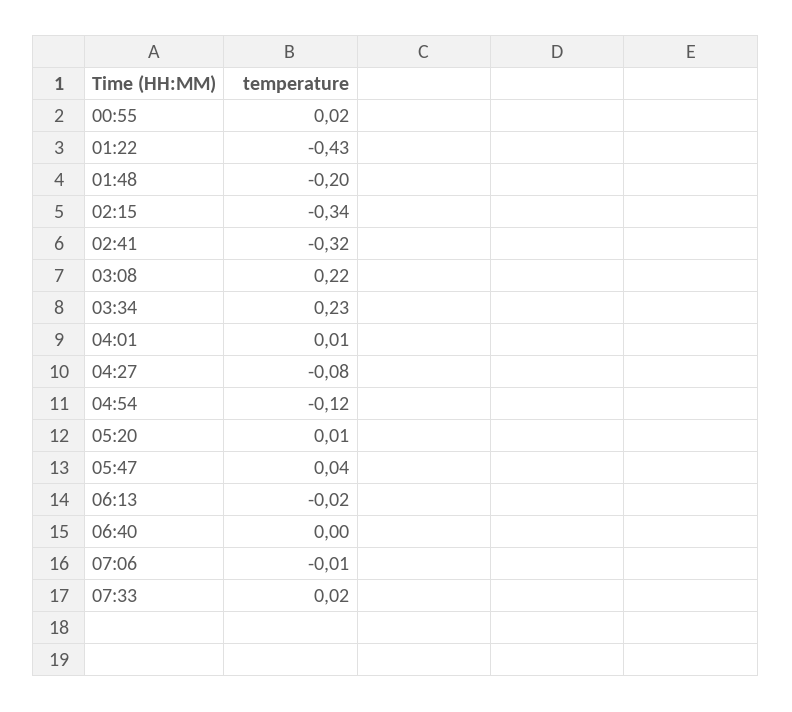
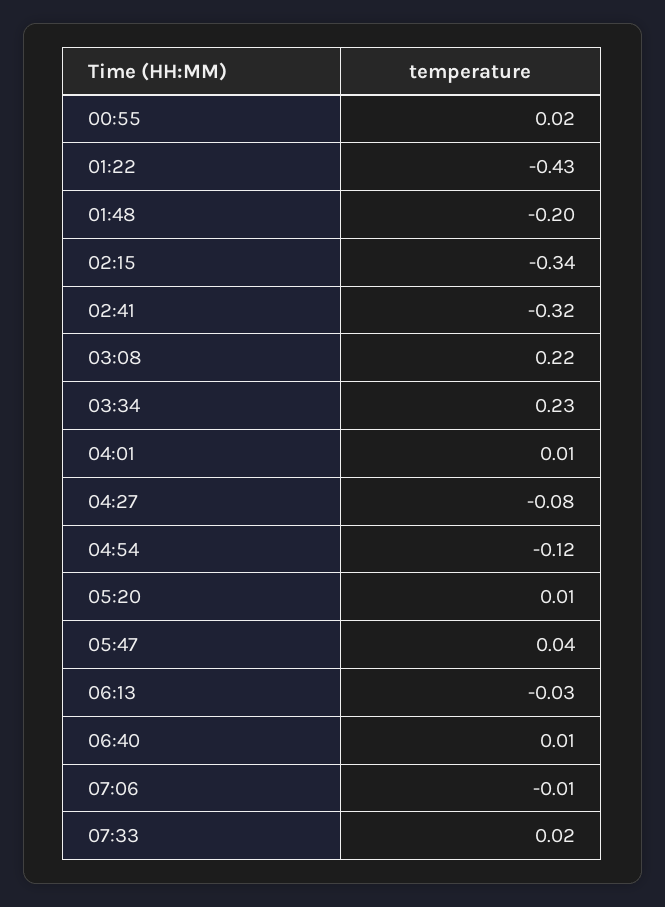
  {
    "00:55": 0.02,
    "01:22": -0.43,
    "01:48": -0.2,
    "02:15": -0.34,
    "02:41": -0.32,
    "03:08": 0.22,
    "03:34": 0.23,
    "04:01": 0.01,
    "04:27": -0.08,
    "04:54": -0.12,
    "05:20": 0.01,
    "05:47": 0.04,
-   "06:13": -0.02,
+   "06:13": -0.03,
-   "06:40": 0,
+   "06:40": 0.01,
    "07:06": -0.01,
    "07:33": 0.02
  }

